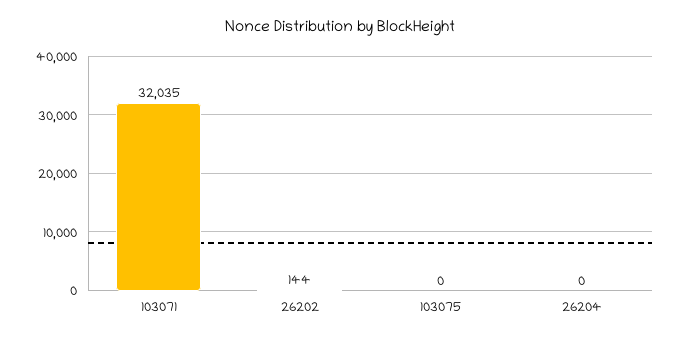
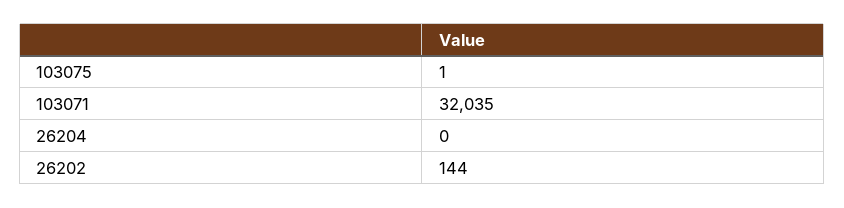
  {
    "103071": 32035,
    "26202": 144,
-   "103075": 0,
+   "103075": 1,
    "26204": 0
  }

